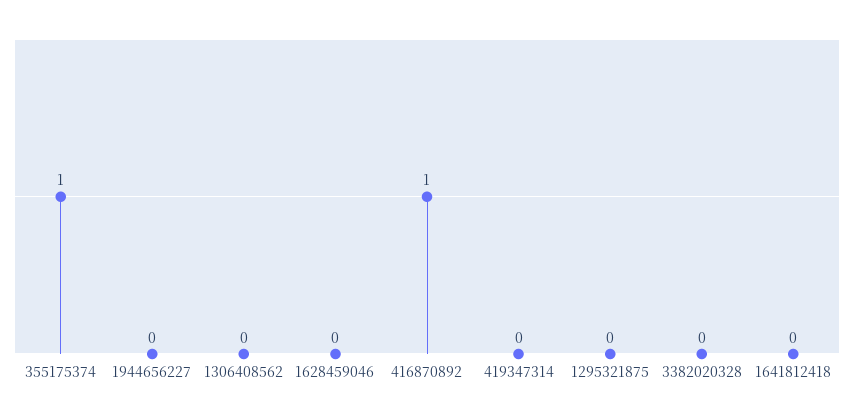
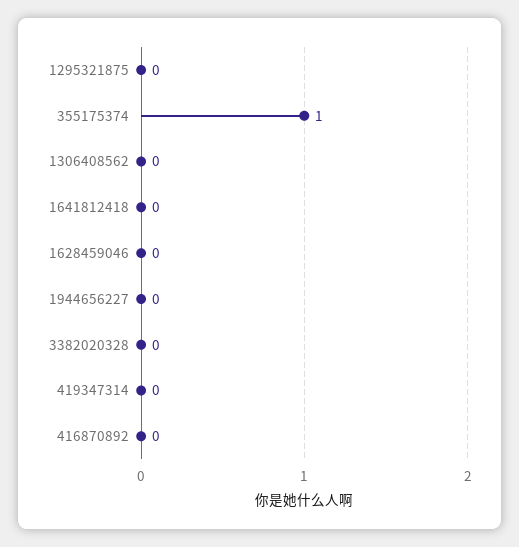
  {
    "355175374": 1,
    "1944656227": 0,
    "1306408562": 0,
    "1628459046": 0,
-   "416870892": 1,
+   "416870892": 0,
    "419347314": 0,
    "1295321875": 0,
    "3382020328": 0,
    "1641812418": 0
  }

